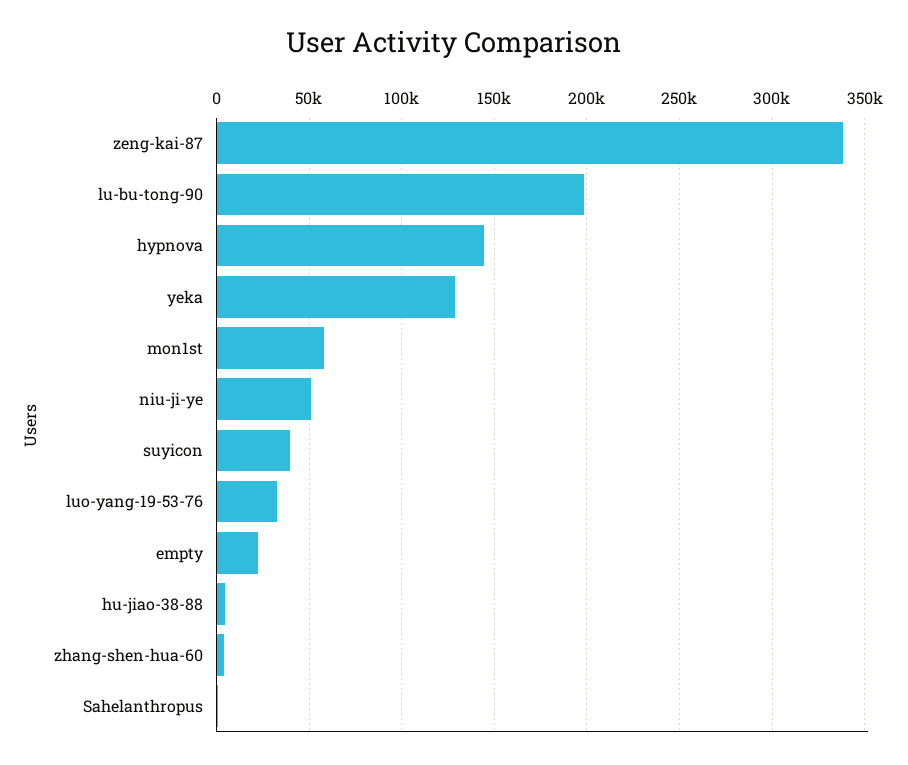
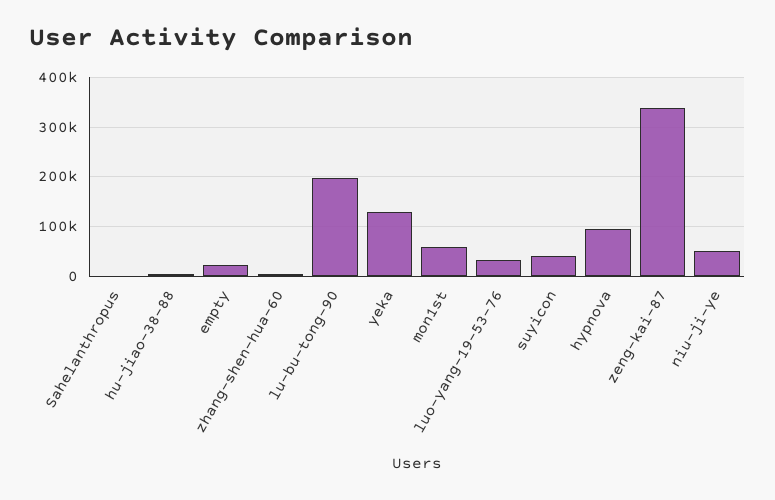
  {
    "zeng-kai-87": 340000,
    "lu-bu-tong-90": 200000,
-   "hypnova": 145000,
+   "hypnova": 100000,
    "yeka": 130000,
    "mon1st": 60000,
    "niu-ji-ye": 50000,
    "suyicon": 40000,
    "luo-yang-19-53-76": 30000,
    "empty": 20000,
    "hu-jiao-38-88": 5000,
    "zhang-shen-hua-60": 5000,
    "Sahelanthropus": 0
  }

